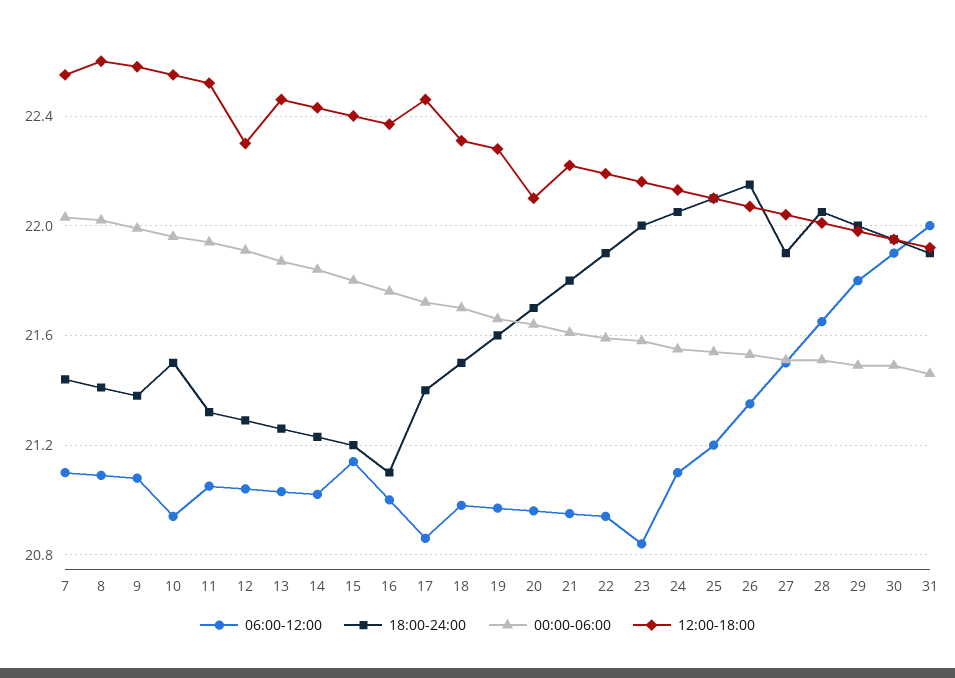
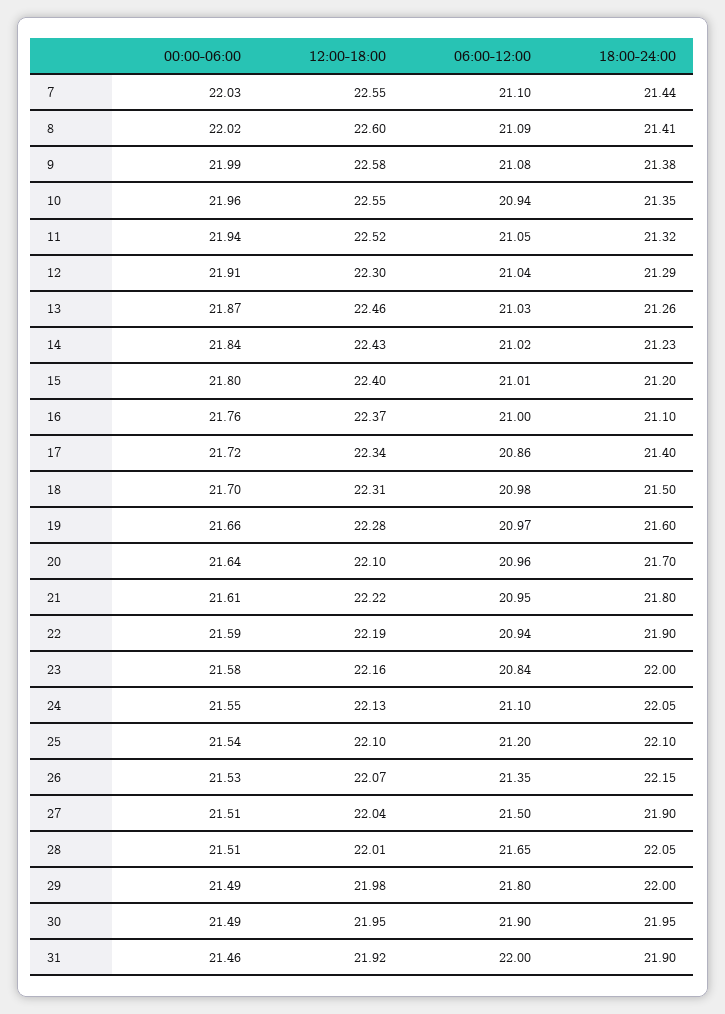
  {
    "06:00-12:00": {
      "7": 21.1,
      "8": 21.09,
      "9": 21.08,
      "10": 20.94,
      "11": 21.05,
      "12": 21.04,
      "13": 21.03,
      "14": 21.02,
-     "15": 21.15,
+     "15": 21.01,
      "16": 21,
      "17": 20.86,
      "18": 20.98,
      "19": 20.97,
      "20": 20.96,
      "21": 20.95,
      "22": 20.94,
      "23": 20.84,
      "24": 21.1,
      "25": 21.2,
      "26": 21.35,
      "27": 21.5,
      "28": 21.65,
      "29": 21.8,
      "30": 21.9,
      "31": 22
    },
    "18:00-24:00": {
      "7": 21.44,
      "8": 21.41,
      "9": 21.38,
-     "10": 21.5,
+     "10": 21.35,
      "11": 21.32,
      "12": 21.29,
      "13": 21.26,
      "14": 21.23,
      "15": 21.2,
      "16": 21.1,
      "17": 21.4,
      "18": 21.5,
      "19": 21.6,
      "20": 21.7,
      "21": 21.8,
      "22": 21.9,
      "23": 22,
      "24": 22.05,
      "25": 22.1,
      "26": 22.15,
      "27": 21.9,
      "28": 22.05,
      "29": 22,
      "30": 21.95,
      "31": 21.9
    },
    "00:00-06:00": {
      "7": 22.03,
      "8": 22.02,
      "9": 21.99,
      "10": 21.96,
      "11": 21.94,
      "12": 21.91,
      "13": 21.87,
      "14": 21.84,
      "15": 21.8,
      "16": 21.76,
      "17": 21.72,
      "18": 21.7,
      "19": 21.66,
      "20": 21.64,
      "21": 21.61,
      "22": 21.59,
      "23": 21.58,
      "24": 21.55,
      "25": 21.54,
      "26": 21.53,
      "27": 21.51,
      "28": 21.51,
      "29": 21.49,
      "30": 21.49,
      "31": 21.46
    },
    "12:00-18:00": {
      "7": 22.55,
      "8": 22.6,
      "9": 22.58,
      "10": 22.55,
      "11": 22.52,
      "12": 22.3,
      "13": 22.46,
      "14": 22.43,
      "15": 22.4,
      "16": 22.37,
-     "17": 22.45,
+     "17": 22.34,
      "18": 22.31,
      "19": 22.28,
      "20": 22.1,
      "21": 22.22,
      "22": 22.19,
      "23": 22.16,
      "24": 22.13,
      "25": 22.1,
      "26": 22.07,
      "27": 22.04,
      "28": 22.01,
      "29": 21.98,
      "30": 21.95,
      "31": 21.92
    }
  }

